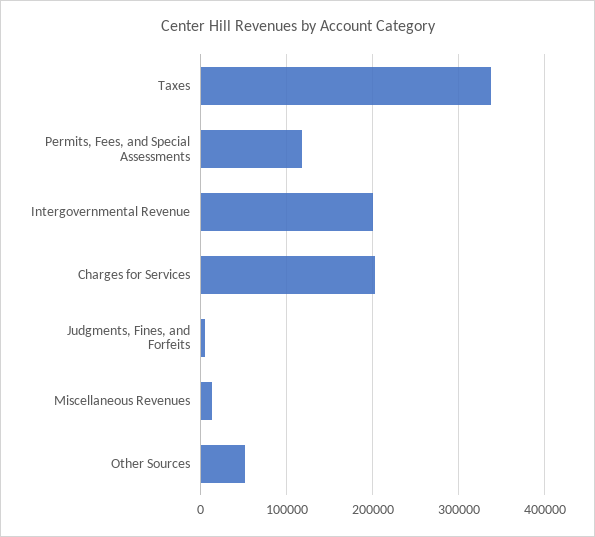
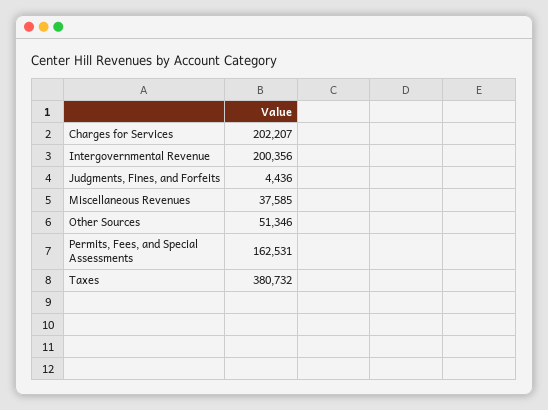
  {
-   "Taxes": 340000,
+   "Taxes": 380732,
-   "Permits, Fees, and Special Assessments": 120000,
+   "Permits, Fees, and Special Assessments": 162531,
    "Intergovernmental Revenue": 200356,
    "Charges for Services": 202207,
    "Judgments, Fines, and Forfeits": 4436,
-   "Miscellaneous Revenues": 10000,
+   "Miscellaneous Revenues": 37585,
    "Other Sources": 51346
  }

